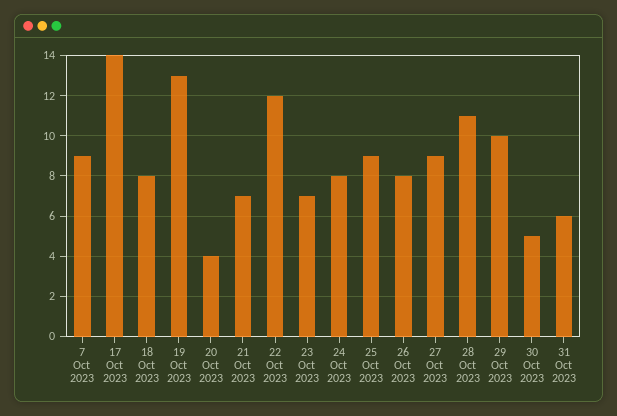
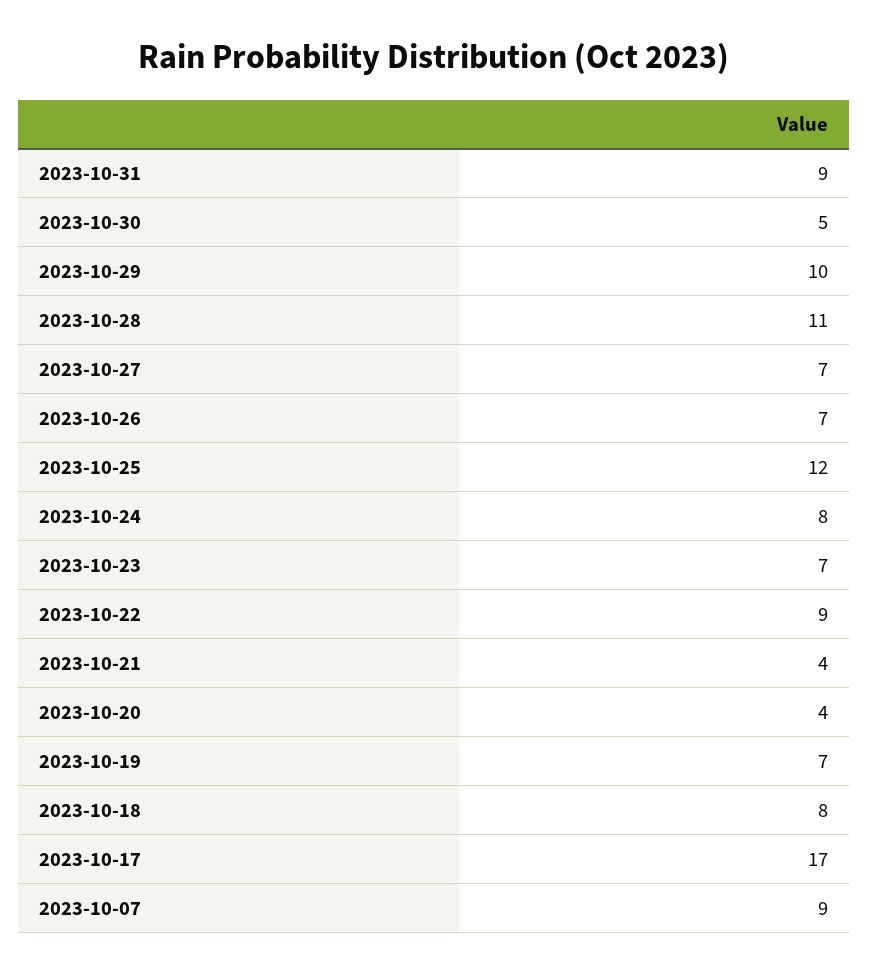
  {
    "7 Oct 2023": 9,
-   "17 Oct 2023": 14,
+   "17 Oct 2023": 17,
    "18 Oct 2023": 8,
-   "19 Oct 2023": 13,
+   "19 Oct 2023": 7,
    "20 Oct 2023": 4,
-   "21 Oct 2023": 7,
+   "21 Oct 2023": 4,
-   "22 Oct 2023": 12,
+   "22 Oct 2023": 9,
    "23 Oct 2023": 7,
    "24 Oct 2023": 8,
-   "25 Oct 2023": 9,
+   "25 Oct 2023": 12,
-   "26 Oct 2023": 8,
+   "26 Oct 2023": 7,
-   "27 Oct 2023": 9,
+   "27 Oct 2023": 7,
    "28 Oct 2023": 11,
    "29 Oct 2023": 10,
    "30 Oct 2023": 5,
-   "31 Oct 2023": 6
+   "31 Oct 2023": 9
  }

